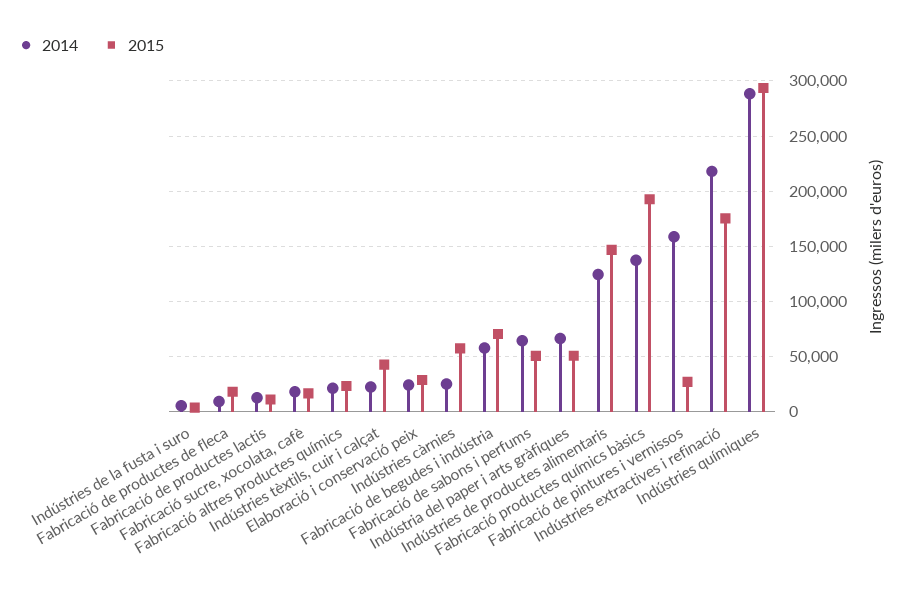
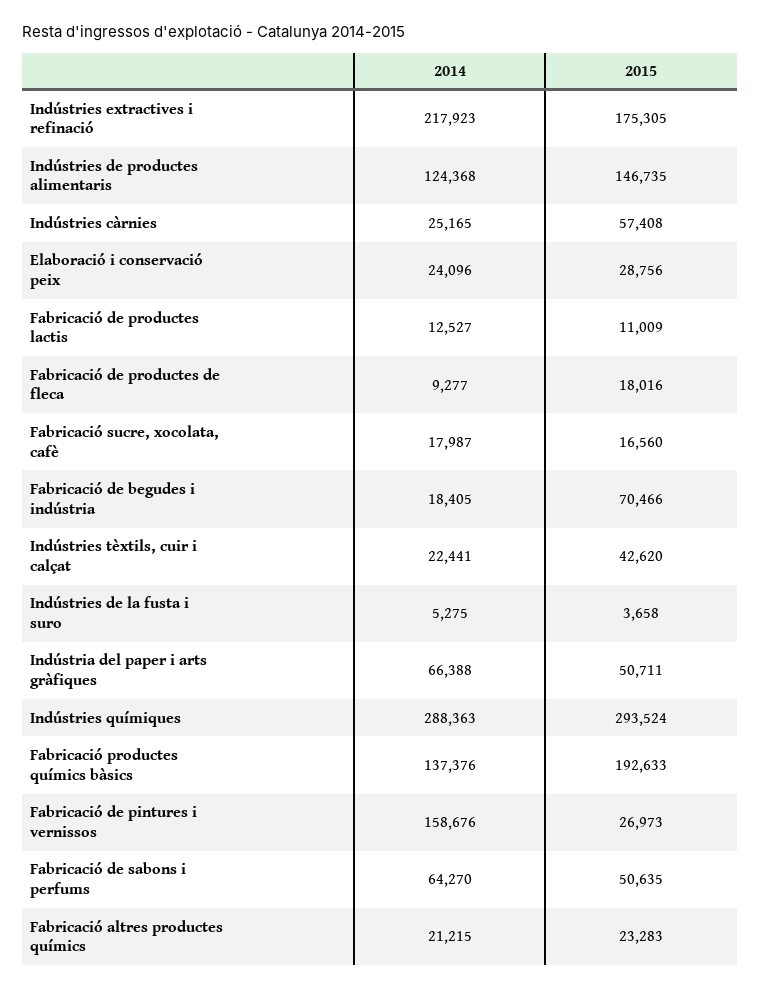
  {
    "2014": {
      "Indústries de la fusta i suro": 5275,
      "Fabricació de productes de fleca": 9277,
      "Fabricació de productes lactis": 12527,
      "Fabricació sucre, xocolata, cafè": 17987,
      "Fabricació altres productes químics": 21215,
      "Indústries tèxtils, cuir i calçat": 22441,
      "Elaboració i conservació peix": 24096,
      "Indústries càrnies": 25165,
-     "Fabricació de begudes i indústria": 60000,
+     "Fabricació de begudes i indústria": 18405,
      "Fabricació de sabons i perfums": 64270,
      "Indústria del paper i arts gràfiques": 66388,
      "Indústries de productes alimentaris": 124368,
      "Fabricació productes químics bàsics": 137376,
      "Fabricació de pintures i vernissos": 158676,
      "Indústries extractives i refinació": 217923,
      "Indústries químiques": 288363
    },
    "2015": {
      "Indústries de la fusta i suro": 3658,
      "Fabricació de productes de fleca": 18016,
      "Fabricació de productes lactis": 11009,
      "Fabricació sucre, xocolata, cafè": 16560,
      "Fabricació altres productes químics": 23283,
      "Indústries tèxtils, cuir i calçat": 42620,
      "Elaboració i conservació peix": 28756,
      "Indústries càrnies": 57408,
      "Fabricació de begudes i indústria": 70466,
      "Fabricació de sabons i perfums": 50635,
      "Indústria del paper i arts gràfiques": 50711,
      "Indústries de productes alimentaris": 146735,
      "Fabricació productes químics bàsics": 192633,
      "Fabricació de pintures i vernissos": 26973,
      "Indústries extractives i refinació": 175305,
      "Indústries químiques": 293524
    }
  }

